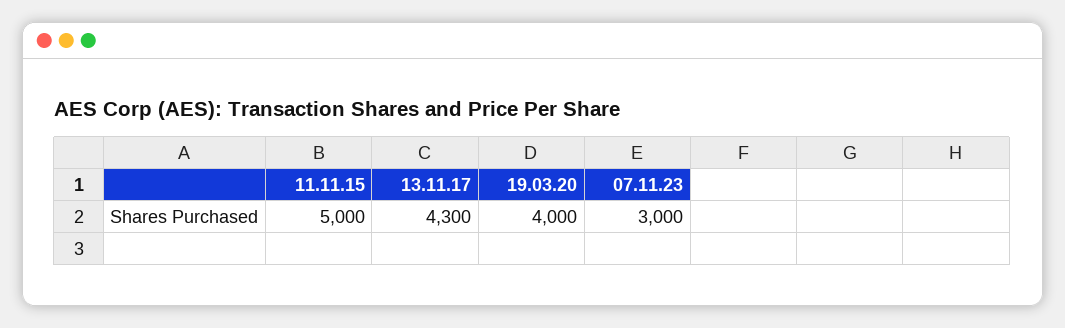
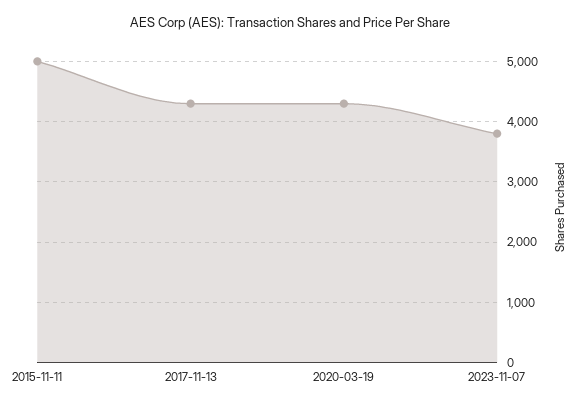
  {
    "11.11.15": 5000,
    "13.11.17": 4300,
-   "19.03.20": 4000,
+   "19.03.20": 4300,
-   "07.11.23": 3000
+   "07.11.23": 3800
  }

